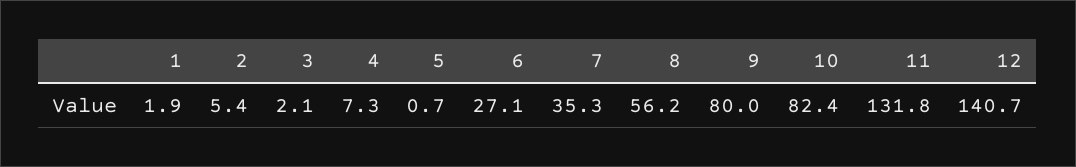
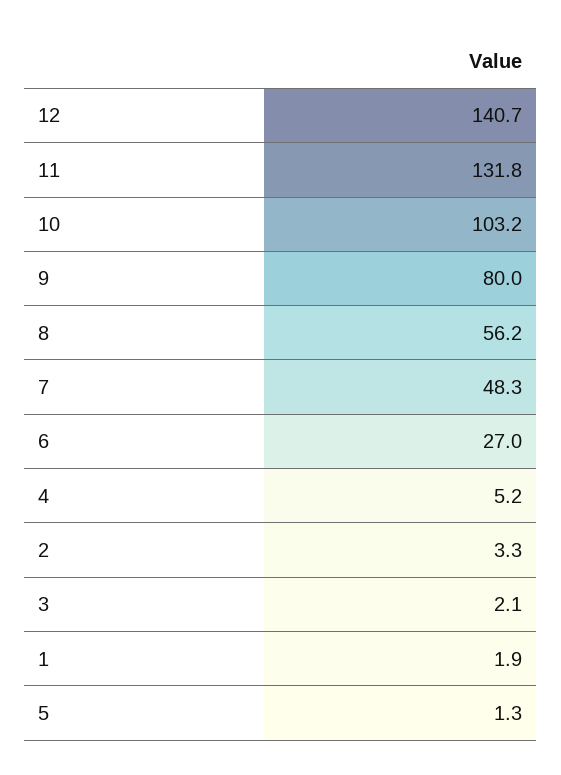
  {
    "1": 1.9,
-   "2": 5.4,
+   "2": 3.3,
    "3": 2.1,
-   "4": 7.3,
+   "4": 5.2,
-   "5": 0.7,
+   "5": 1.3,
-   "6": 27.1,
+   "6": 27,
-   "7": 35.3,
+   "7": 48.3,
    "8": 56.2,
    "9": 80,
-   "10": 82.4,
+   "10": 103.2,
    "11": 131.8,
    "12": 140.7
  }

